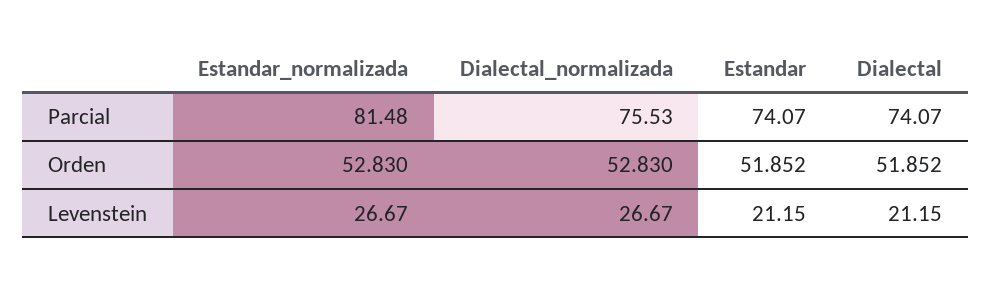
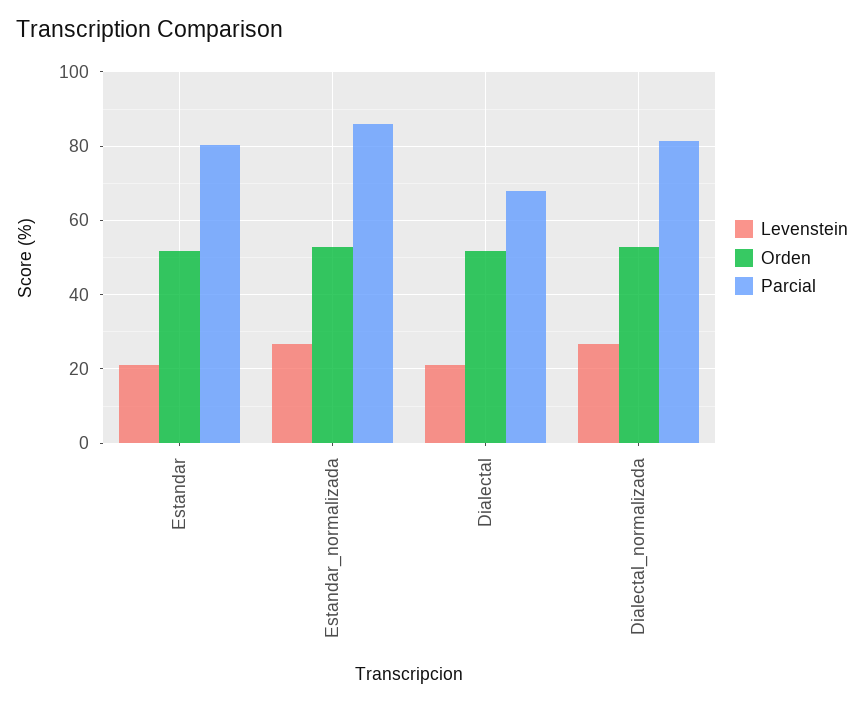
  {
    "Parcial": {
-     "Estandar_normalizada": 81.48,
+     "Estandar_normalizada": 86,
-     "Dialectal_normalizada": 75.53,
+     "Dialectal_normalizada": 82,
-     "Estandar": 74.07,
+     "Estandar": 80,
-     "Dialectal": 74.07
+     "Dialectal": 68
    },
    "Orden": {
      "Estandar_normalizada": 52.83,
      "Dialectal_normalizada": 52.83,
      "Estandar": 51.852,
      "Dialectal": 51.852
    },
    "Levenstein": {
      "Estandar_normalizada": 26.67,
      "Dialectal_normalizada": 26.67,
      "Estandar": 21.15,
      "Dialectal": 21.15
    }
  }

